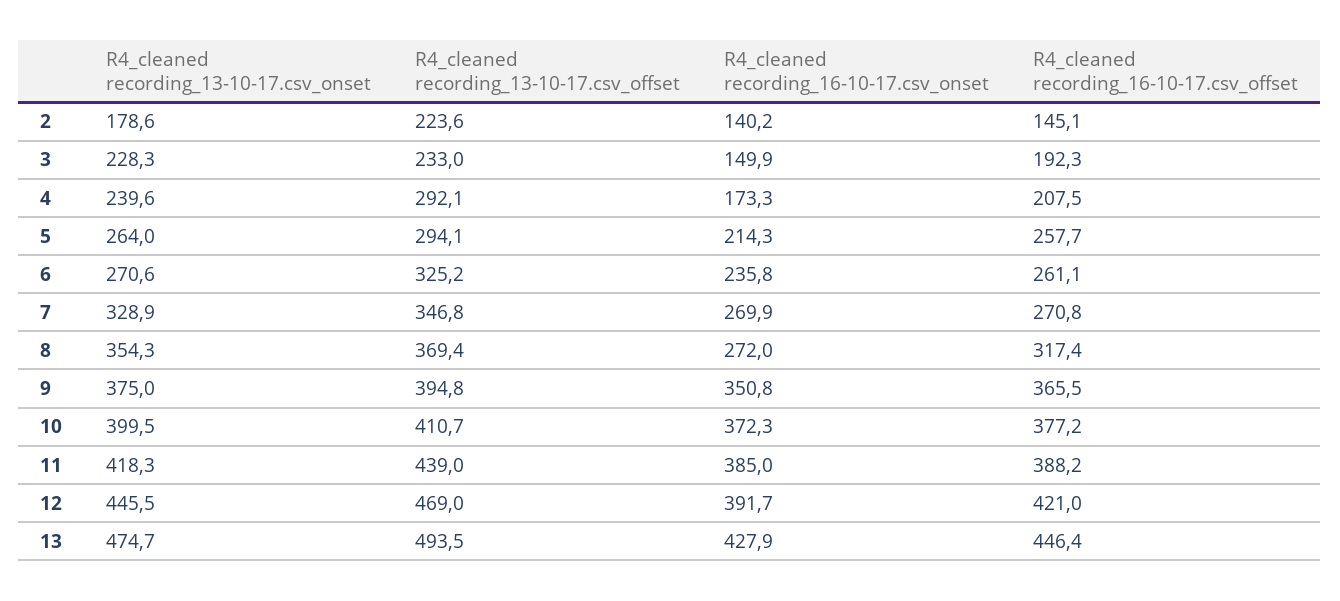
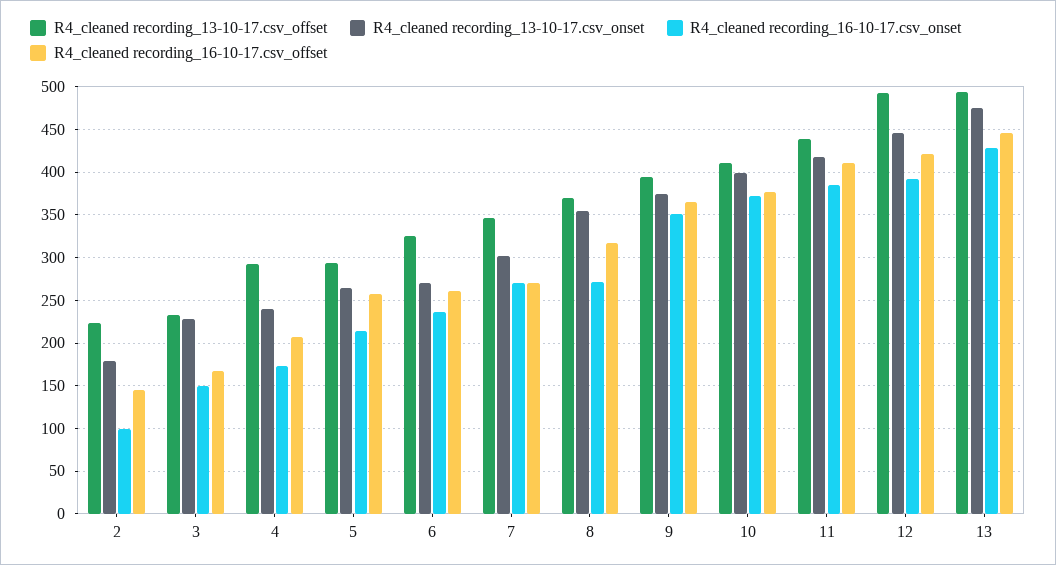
  {
    "R4_cleaned recording_13-10-17.csv_onset": {
      "2": 178.6,
      "3": 228.3,
      "4": 239.6,
      "5": 264,
      "6": 270.6,
-     "7": 328.9,
+     "7": 300,
      "8": 354.3,
      "9": 375,
      "10": 399.5,
      "11": 418.3,
      "12": 445.5,
      "13": 474.7
    },
    "R4_cleaned recording_13-10-17.csv_offset": {
      "2": 223.6,
      "3": 233,
      "4": 292.1,
      "5": 294.1,
      "6": 325.2,
      "7": 346.8,
      "8": 369.4,
      "9": 394.8,
      "10": 410.7,
      "11": 439,
-     "12": 469,
+     "12": 490,
      "13": 493.5
    },
    "R4_cleaned recording_16-10-17.csv_onset": {
-     "2": 140.2,
+     "2": 100,
      "3": 149.9,
      "4": 173.3,
      "5": 214.3,
      "6": 235.8,
      "7": 269.9,
      "8": 272,
      "9": 350.8,
      "10": 372.3,
      "11": 385,
      "12": 391.7,
      "13": 427.9
    },
    "R4_cleaned recording_16-10-17.csv_offset": {
      "2": 145.1,
-     "3": 192.3,
+     "3": 170,
      "4": 207.5,
      "5": 257.7,
      "6": 261.1,
      "7": 270.8,
      "8": 317.4,
      "9": 365.5,
      "10": 377.2,
-     "11": 388.2,
+     "11": 410,
      "12": 421,
      "13": 446.4
    }
  }

